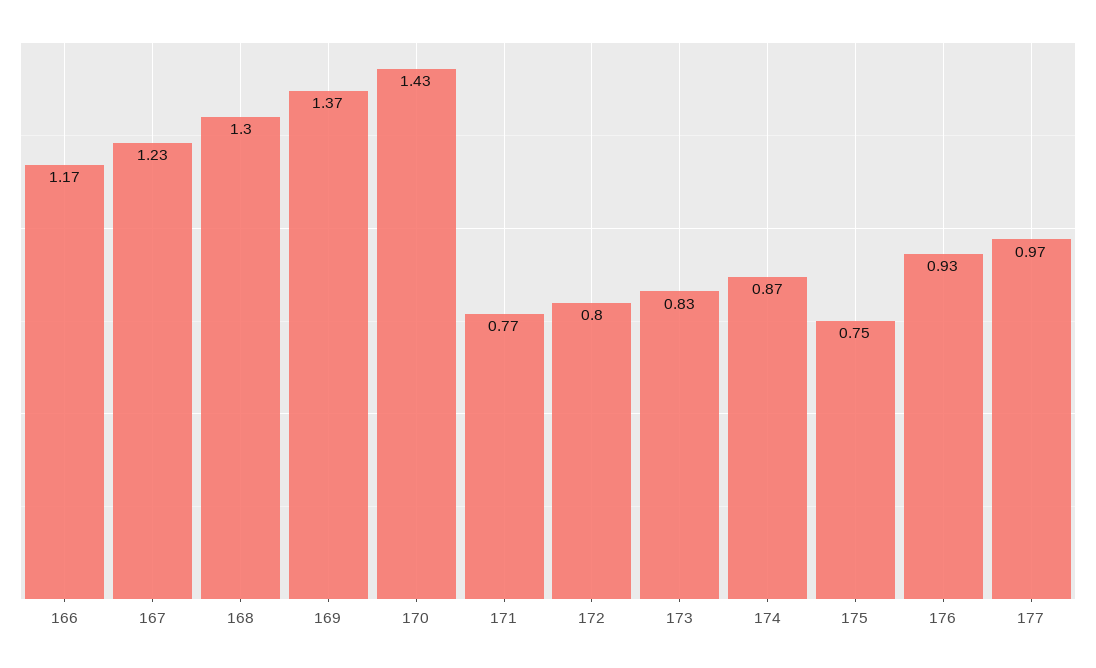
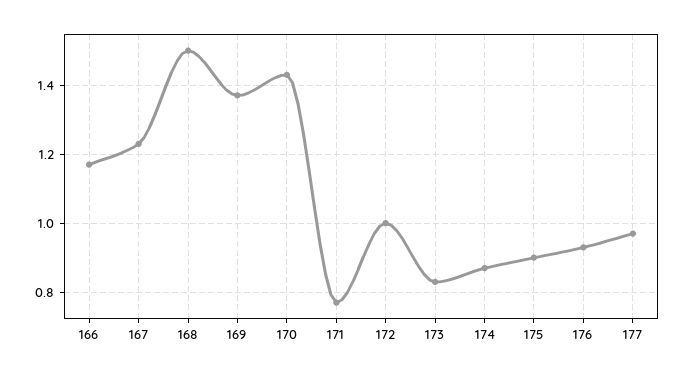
  {
    "166": 1.17,
    "167": 1.23,
-   "168": 1.3,
+   "168": 1.5,
    "169": 1.37,
    "170": 1.43,
    "171": 0.77,
-   "172": 0.8,
+   "172": 1,
    "173": 0.83,
    "174": 0.87,
-   "175": 0.75,
+   "175": 0.9,
    "176": 0.93,
    "177": 0.97
  }

